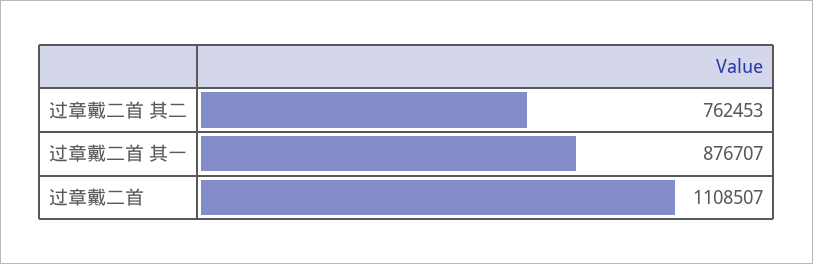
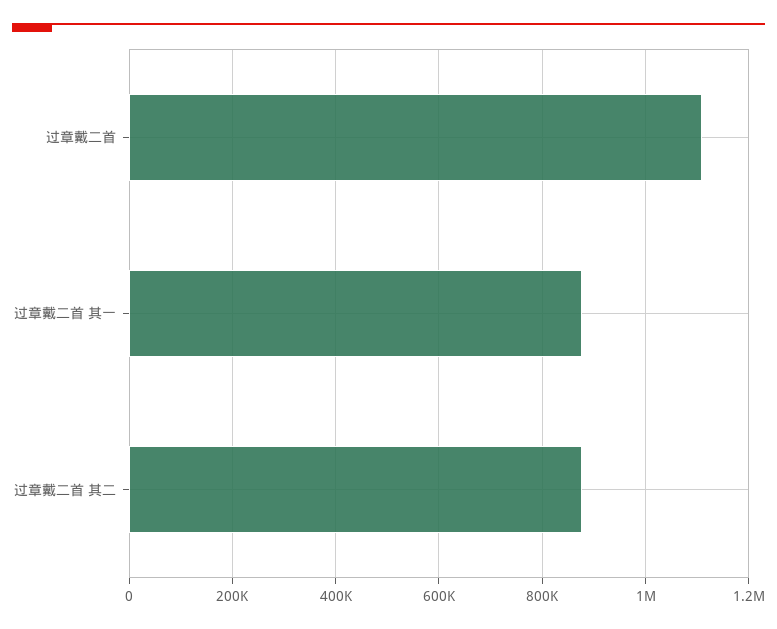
  {
-   "过章戴二首 其二": 762453,
+   "过章戴二首 其二": 880000,
    "过章戴二首 其一": 876707,
    "过章戴二首": 1108507
  }

